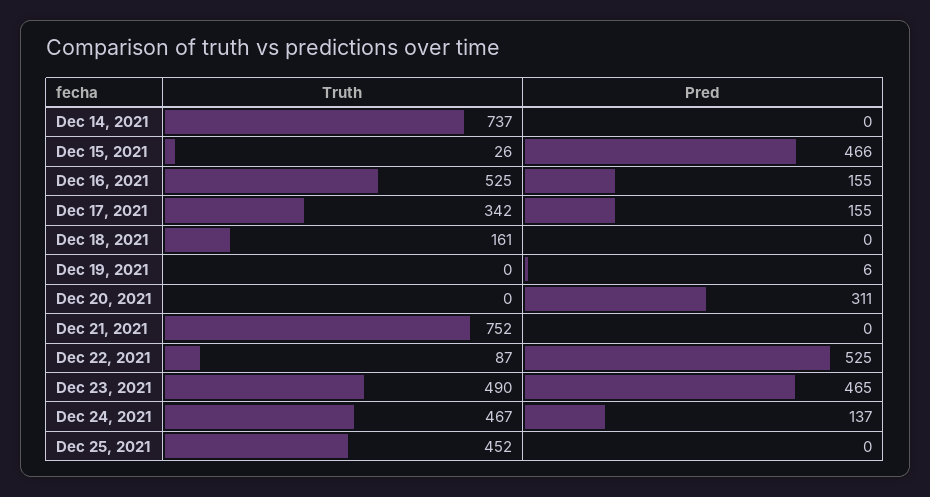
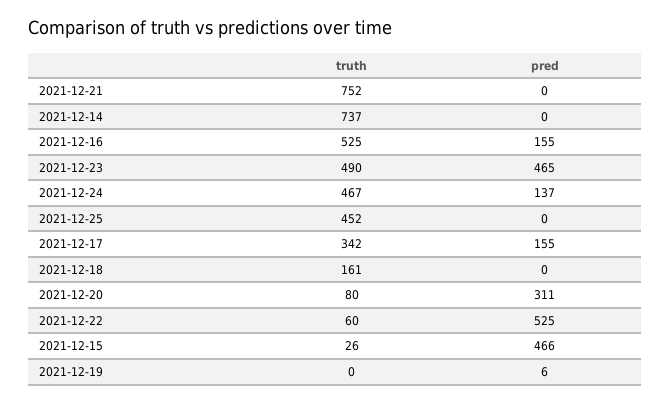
  {
    "Truth": {
      "Dec 14, 2021": 737,
      "Dec 15, 2021": 26,
      "Dec 16, 2021": 525,
      "Dec 17, 2021": 342,
      "Dec 18, 2021": 161,
      "Dec 19, 2021": 0,
-     "Dec 20, 2021": 0,
+     "Dec 20, 2021": 80,
      "Dec 21, 2021": 752,
-     "Dec 22, 2021": 87,
+     "Dec 22, 2021": 60,
      "Dec 23, 2021": 490,
      "Dec 24, 2021": 467,
      "Dec 25, 2021": 452
    },
    "Pred": {
      "Dec 14, 2021": 0,
      "Dec 15, 2021": 466,
      "Dec 16, 2021": 155,
      "Dec 17, 2021": 155,
      "Dec 18, 2021": 0,
      "Dec 19, 2021": 6,
      "Dec 20, 2021": 311,
      "Dec 21, 2021": 0,
      "Dec 22, 2021": 525,
      "Dec 23, 2021": 465,
      "Dec 24, 2021": 137,
      "Dec 25, 2021": 0
    }
  }

